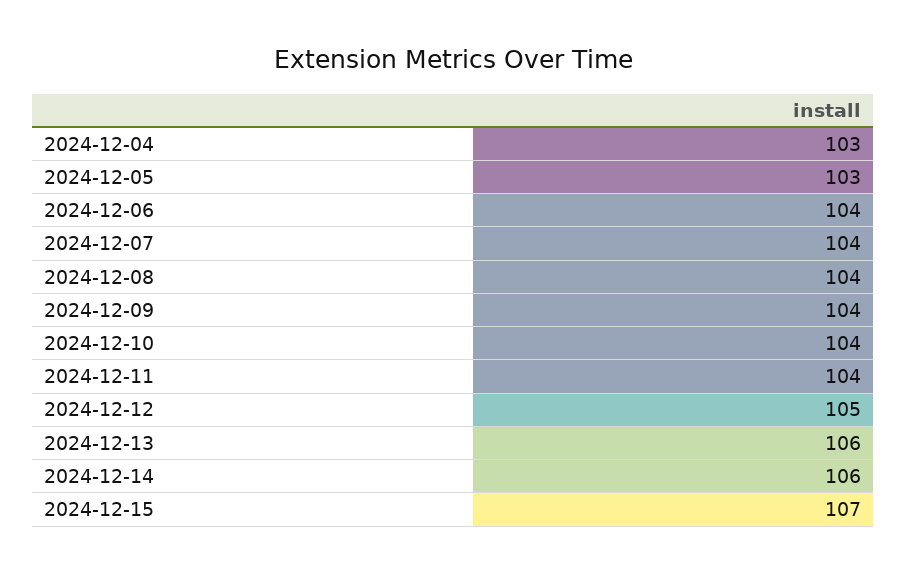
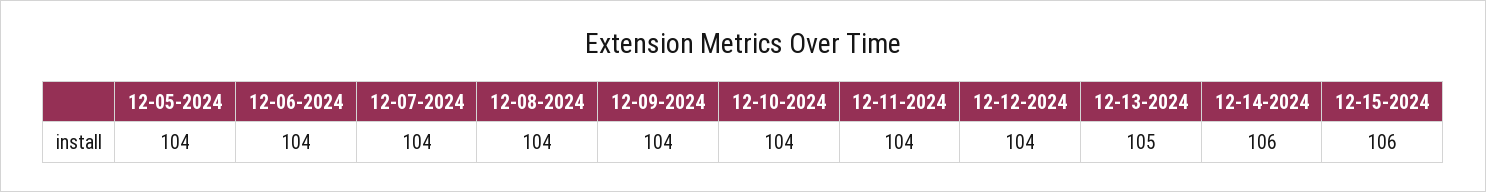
  {
-   "2024-12-04": 103,
-   "2024-12-05": 103,
+   "2024-12-05": 104,
    "2024-12-06": 104,
    "2024-12-07": 104,
    "2024-12-08": 104,
    "2024-12-09": 104,
    "2024-12-10": 104,
    "2024-12-11": 104,
-   "2024-12-12": 105,
+   "2024-12-12": 104,
-   "2024-12-13": 106,
+   "2024-12-13": 105,
    "2024-12-14": 106,
-   "2024-12-15": 107
+   "2024-12-15": 106
  }

